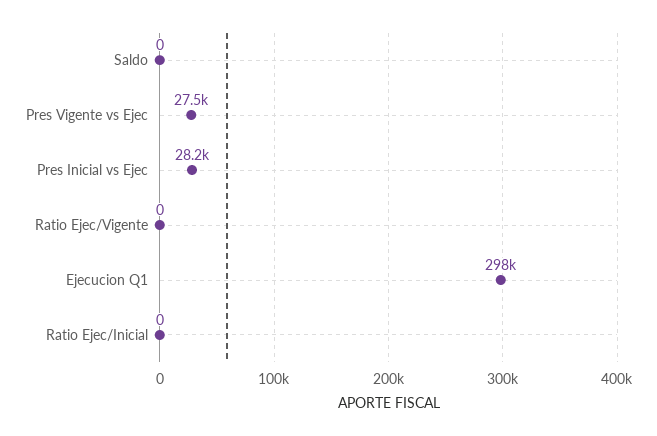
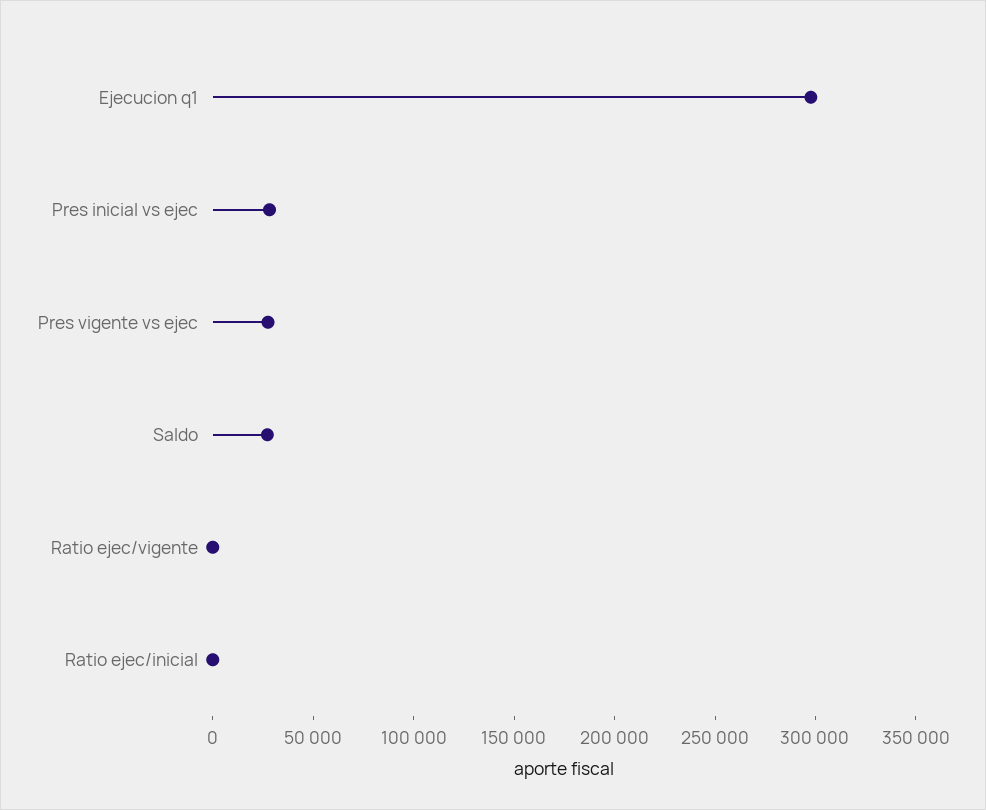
  {
-   "Saldo": 0,
+   "Saldo": 30000,
    "Pres Vigente vs Ejec": 27500,
    "Pres Inicial vs Ejec": 28200,
    "Ratio Ejec/Vigente": 0,
    "Ejecucion Q1": 298000,
    "Ratio Ejec/Inicial": 0
  }

